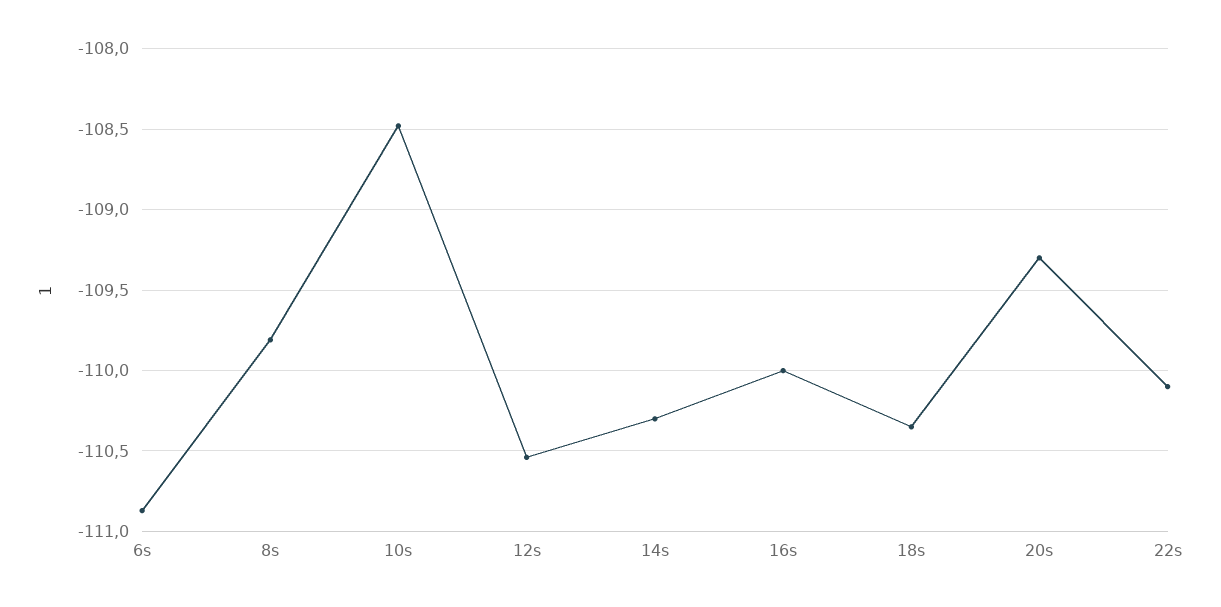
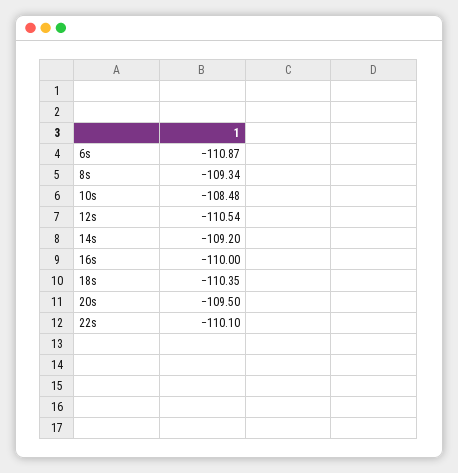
  {
    "6s": -110.87,
-   "8s": -109.8,
+   "8s": -109.34,
    "10s": -108.48,
    "12s": -110.54,
-   "14s": -110.3,
+   "14s": -109.2,
    "16s": -110,
    "18s": -110.35,
-   "20s": -109.3,
+   "20s": -109.5,
    "22s": -110.1
  }

